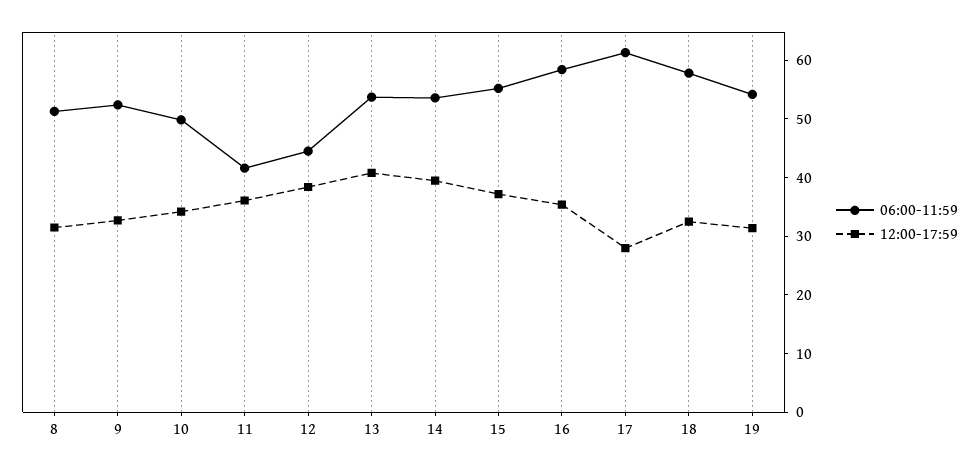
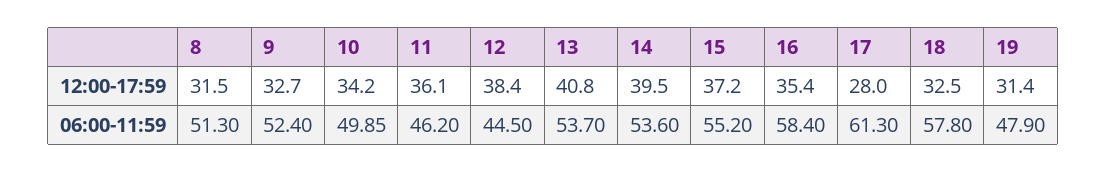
  {
    "06:00-11:59": {
      "8": 51.3,
      "9": 52.4,
      "10": 49.85,
-     "11": 42,
+     "11": 46.2,
      "12": 44.5,
      "13": 53.7,
      "14": 53.6,
      "15": 55.2,
      "16": 58.4,
      "17": 61.3,
      "18": 57.8,
-     "19": 54
+     "19": 47.9
    },
    "12:00-17:59": {
      "8": 31.5,
      "9": 32.7,
      "10": 34.2,
      "11": 36.1,
      "12": 38.4,
      "13": 40.8,
      "14": 39.5,
      "15": 37.2,
      "16": 35.4,
      "17": 28,
      "18": 32.5,
      "19": 31.4
    }
  }

